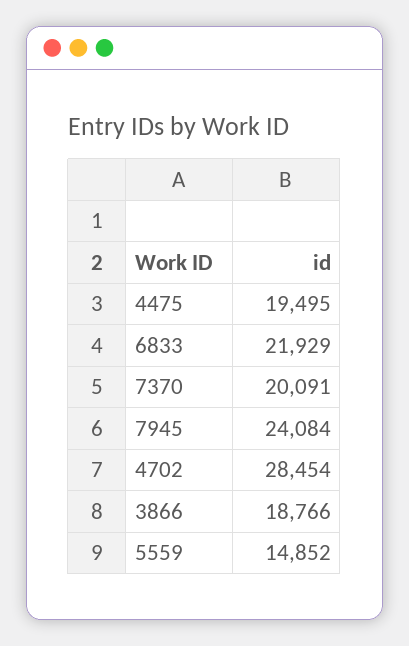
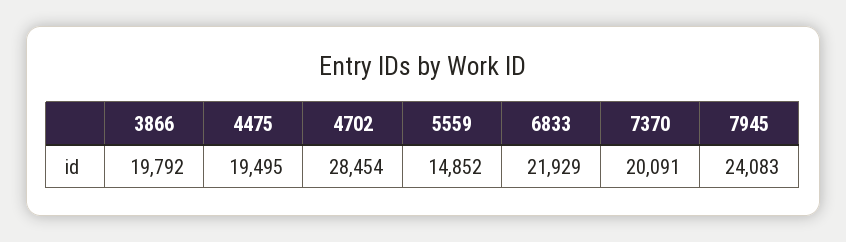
  {
    "4475": 19495,
    "6833": 21929,
    "7370": 20091,
-   "7945": 24084,
+   "7945": 24083,
    "4702": 28454,
-   "3866": 18766,
+   "3866": 19792,
    "5559": 14852
  }

